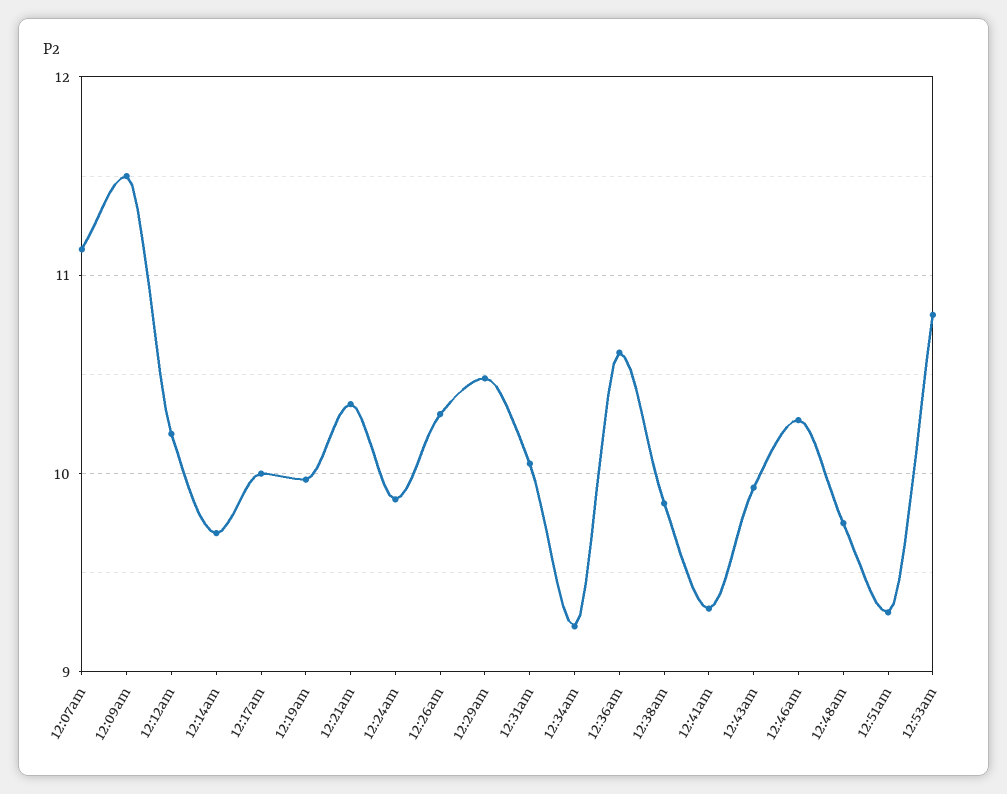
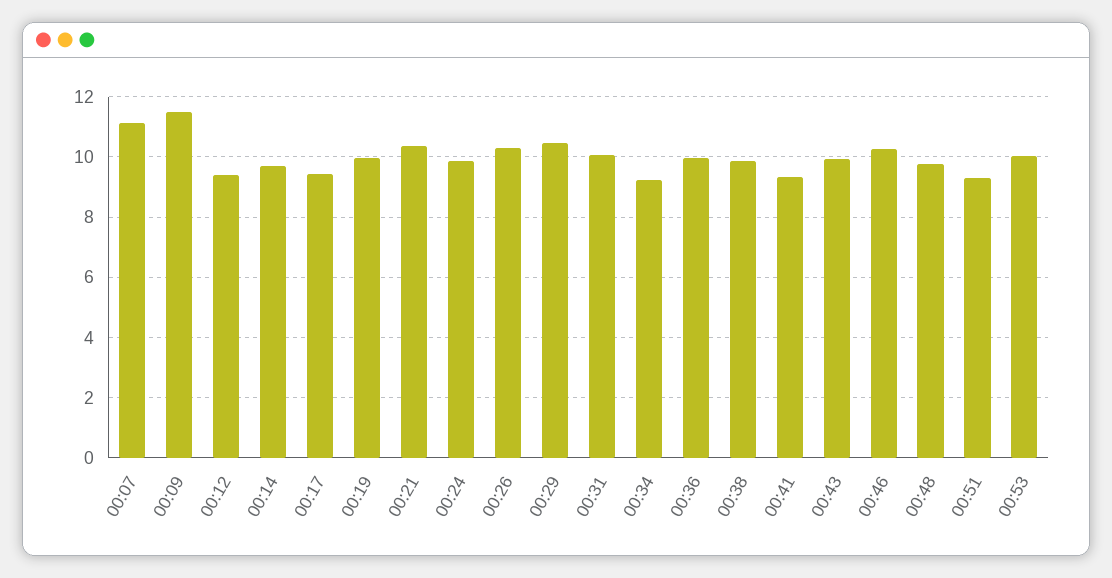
  {
    "12:07am": 11.1,
    "12:09am": 11.5,
-   "12:12am": 10.2,
+   "12:12am": 9.4,
    "12:14am": 9.7,
-   "12:17am": 10,
+   "12:17am": 9.4,
    "12:19am": 10,
    "12:21am": 10.4,
    "12:24am": 9.9,
    "12:26am": 10.3,
    "12:29am": 10.5,
    "12:31am": 10.1,
    "12:34am": 9.2,
-   "12:36am": 10.6,
+   "12:36am": 10,
    "12:38am": 9.9,
    "12:41am": 9.3,
    "12:43am": 9.9,
    "12:46am": 10.3,
    "12:48am": 9.8,
    "12:51am": 9.3,
-   "12:53am": 10.8
+   "12:53am": 10
  }

